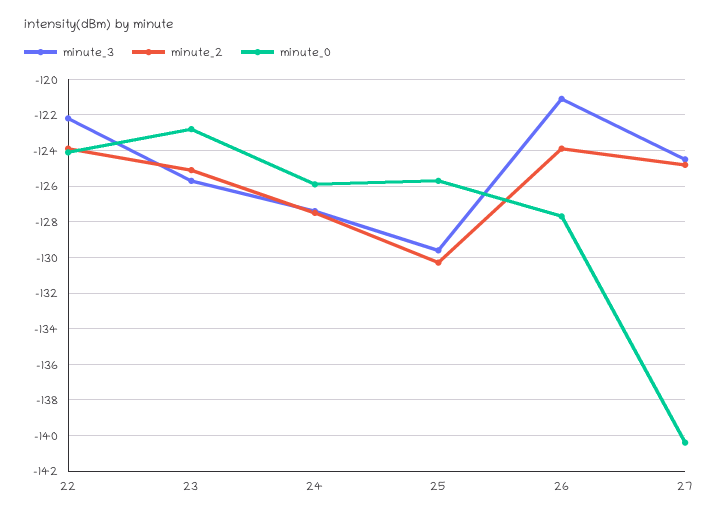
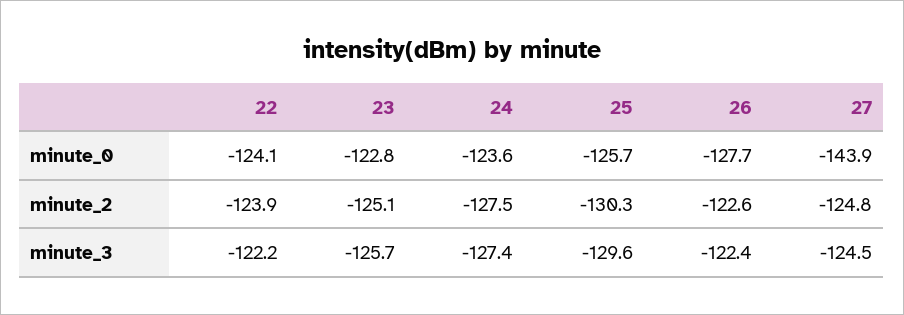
  {
    "minute_3": {
      "22": -122.2,
      "23": -125.7,
      "24": -127.4,
      "25": -129.6,
-     "26": -121,
+     "26": -122.4,
      "27": -124.5
    },
    "minute_2": {
      "22": -123.9,
      "23": -125.1,
      "24": -127.5,
      "25": -130.3,
-     "26": -124,
+     "26": -122.6,
      "27": -124.8
    },
    "minute_0": {
      "22": -124.1,
      "23": -122.8,
-     "24": -126,
+     "24": -123.6,
      "25": -125.7,
      "26": -127.7,
-     "27": -140.5
+     "27": -143.9
    }
  }

